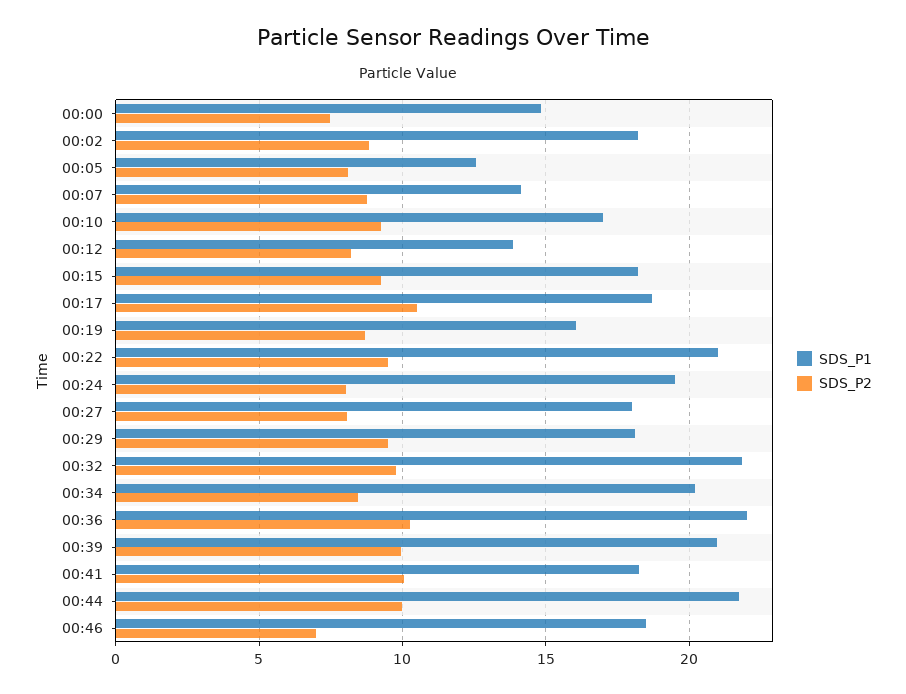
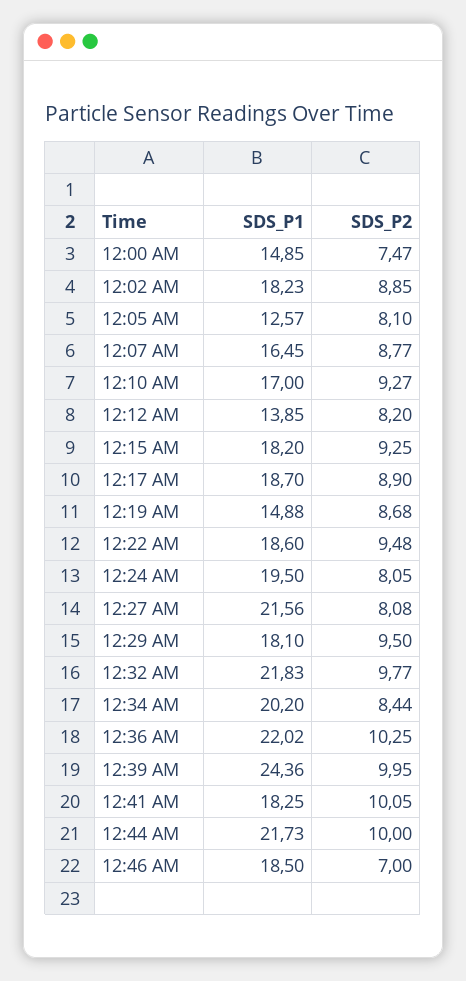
  {
    "SDS_P1": {
      "00:00": 14.85,
      "00:02": 18.23,
      "00:05": 12.57,
-     "00:07": 14,
+     "00:07": 16.45,
      "00:10": 17,
      "00:12": 13.85,
      "00:15": 18.2,
      "00:17": 18.7,
-     "00:19": 16,
+     "00:19": 14.88,
-     "00:22": 21,
+     "00:22": 18.6,
      "00:24": 19.5,
-     "00:27": 18,
+     "00:27": 21.56,
      "00:29": 18.1,
      "00:32": 21.83,
      "00:34": 20.2,
      "00:36": 22.02,
-     "00:39": 21,
+     "00:39": 24.36,
      "00:41": 18.25,
      "00:44": 21.73,
      "00:46": 18.5
    },
    "SDS_P2": {
      "00:00": 7.47,
      "00:02": 8.85,
      "00:05": 8.1,
      "00:07": 8.77,
      "00:10": 9.27,
      "00:12": 8.2,
      "00:15": 9.25,
-     "00:17": 10.5,
+     "00:17": 8.9,
      "00:19": 8.68,
      "00:22": 9.48,
      "00:24": 8.05,
      "00:27": 8.08,
      "00:29": 9.5,
      "00:32": 9.77,
      "00:34": 8.44,
      "00:36": 10.25,
      "00:39": 9.95,
      "00:41": 10.05,
      "00:44": 10,
      "00:46": 7
    }
  }

